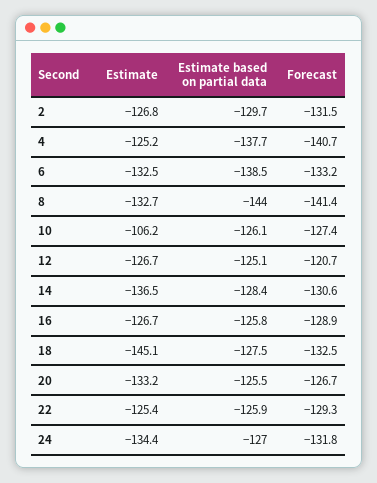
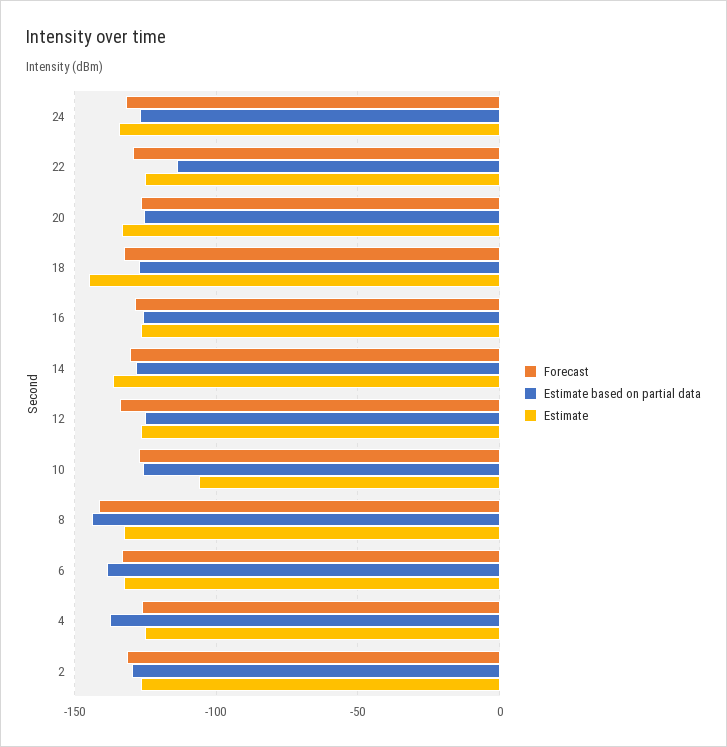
  {
    "Estimate": {
      "2": -126.8,
      "4": -125.2,
      "6": -132.5,
      "8": -132.7,
      "10": -106.2,
      "12": -126.7,
      "14": -136.5,
      "16": -126.7,
      "18": -145.1,
      "20": -133.2,
      "22": -125.4,
      "24": -134.4
    },
    "Estimate based on partial data": {
      "2": -129.7,
      "4": -137.7,
      "6": -138.5,
      "8": -144,
      "10": -126.1,
      "12": -125.1,
      "14": -128.4,
      "16": -125.8,
      "18": -127.5,
      "20": -125.5,
-     "22": -125.9,
+     "22": -115,
      "24": -127
    },
    "Forecast": {
      "2": -131.5,
-     "4": -140.7,
+     "4": -125,
      "6": -133.2,
      "8": -141.4,
      "10": -127.4,
-     "12": -120.7,
+     "12": -135,
      "14": -130.6,
      "16": -128.9,
      "18": -132.5,
      "20": -126.7,
      "22": -129.3,
      "24": -131.8
    }
  }

